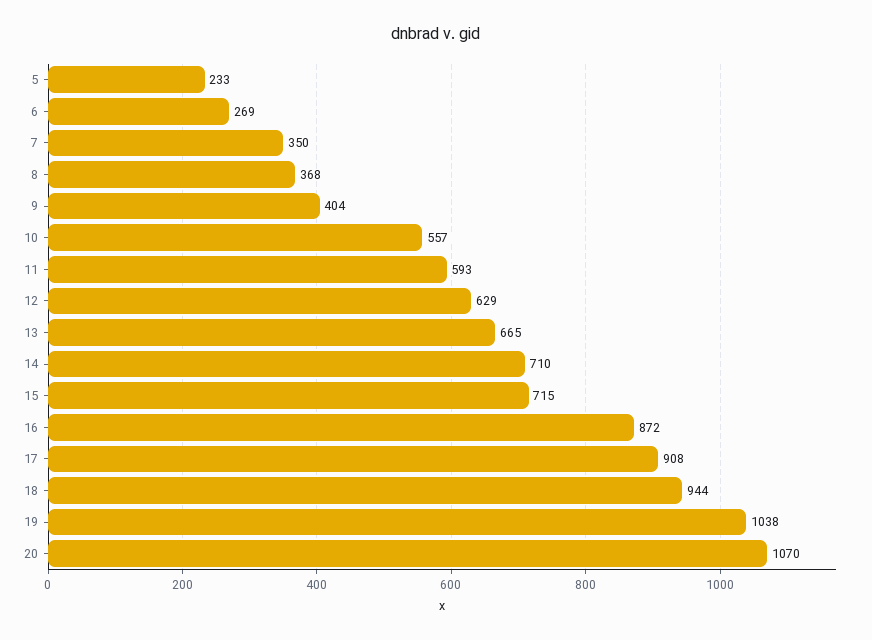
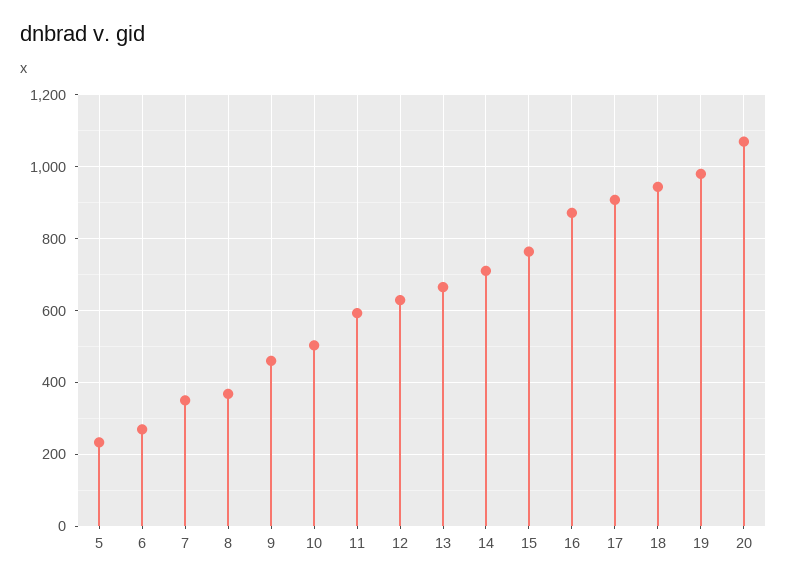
  {
    "5": 233,
    "6": 269,
    "7": 350,
    "8": 368,
-   "9": 404,
+   "9": 460,
-   "10": 557,
+   "10": 500,
    "11": 593,
    "12": 629,
    "13": 665,
    "14": 710,
-   "15": 715,
+   "15": 760,
    "16": 872,
    "17": 908,
    "18": 944,
-   "19": 1038,
+   "19": 980,
    "20": 1070
  }

